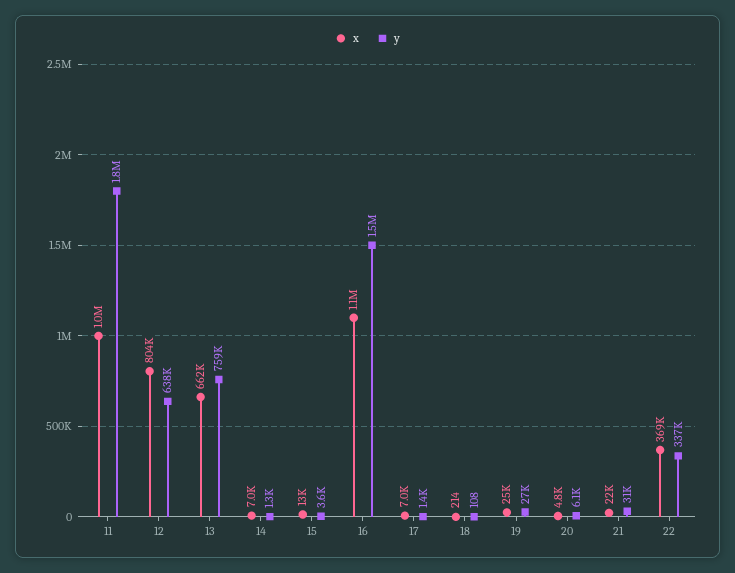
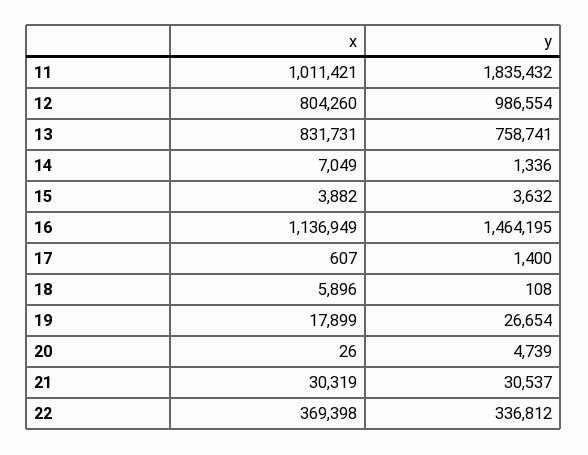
  {
    "x": {
      "11": 1011421,
      "12": 804260,
-     "13": 662000,
+     "13": 831731,
      "14": 7049,
-     "15": 13000,
+     "15": 3882,
      "16": 1136949,
-     "17": 7000,
+     "17": 607,
-     "18": 214,
+     "18": 5896,
-     "19": 25000,
+     "19": 17899,
-     "20": 4800,
+     "20": 26,
-     "21": 22000,
+     "21": 30319,
      "22": 369398
    },
    "y": {
      "11": 1835432,
-     "12": 638000,
+     "12": 986554,
      "13": 758741,
      "14": 1336,
      "15": 3632,
      "16": 1464195,
      "17": 1400,
      "18": 108,
      "19": 26654,
-     "20": 6100,
+     "20": 4739,
      "21": 30537,
      "22": 336812
    }
  }

